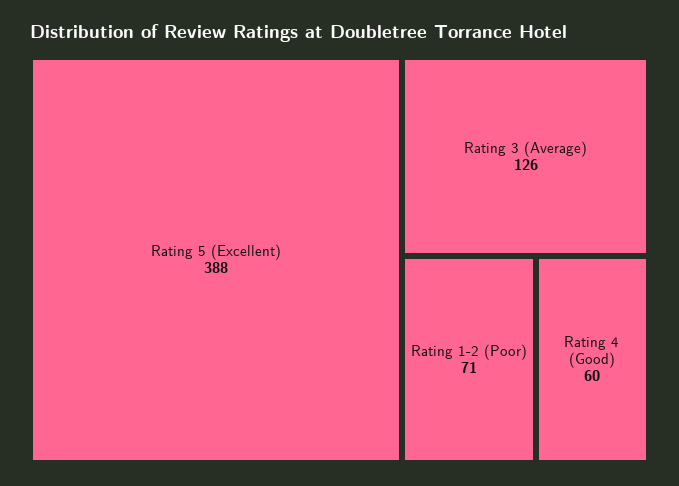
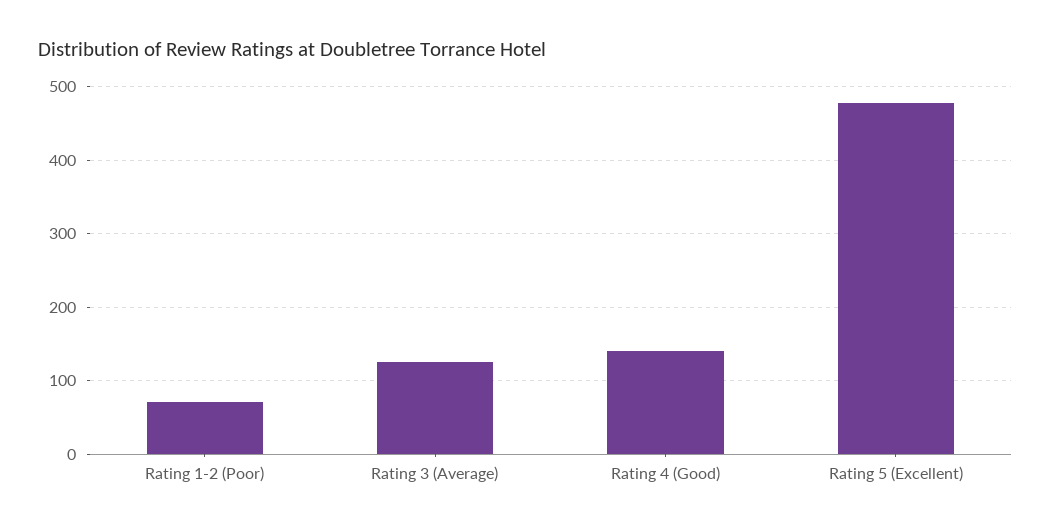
  {
-   "Rating 5 (Excellent)": 388,
+   "Rating 5 (Excellent)": 480,
    "Rating 3 (Average)": 126,
    "Rating 1-2 (Poor)": 71,
-   "Rating 4 (Good)": 60
+   "Rating 4 (Good)": 140
  }

